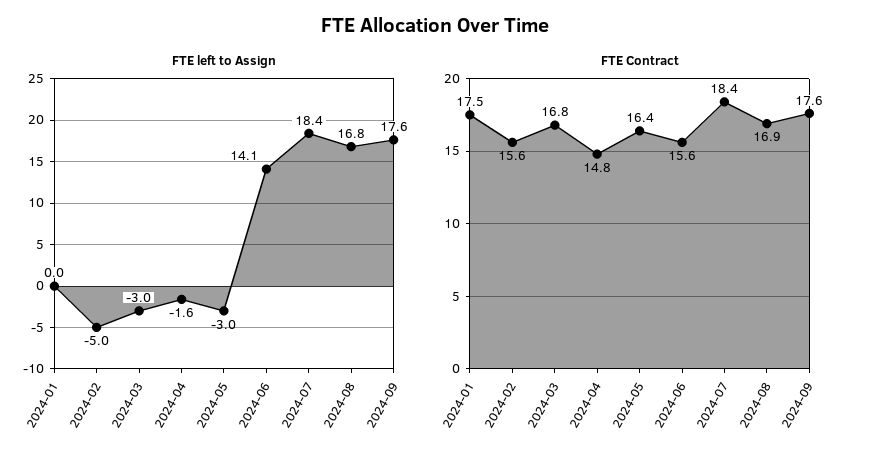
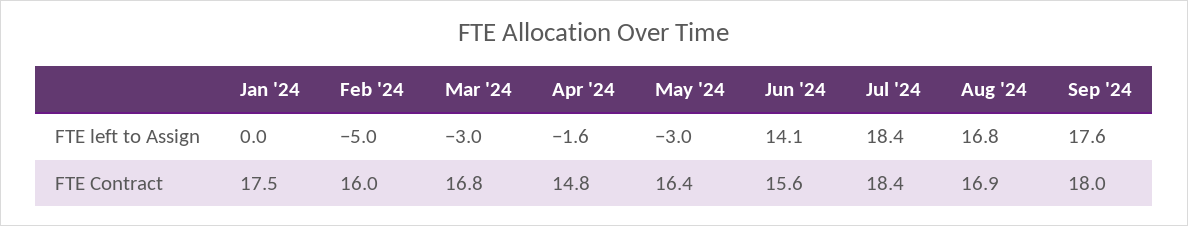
  {
    "FTE left to Assign": {
      "2024-01": 0,
      "2024-02": -5,
      "2024-03": -3,
      "2024-04": -1.6,
      "2024-05": -3,
      "2024-06": 14.1,
      "2024-07": 18.4,
      "2024-08": 16.8,
      "2024-09": 17.6
    },
    "FTE Contract": {
      "2024-01": 17.5,
-     "2024-02": 15.6,
+     "2024-02": 16,
      "2024-03": 16.8,
      "2024-04": 14.8,
      "2024-05": 16.4,
      "2024-06": 15.6,
      "2024-07": 18.4,
      "2024-08": 16.9,
-     "2024-09": 17.6
+     "2024-09": 18
    }
  }

